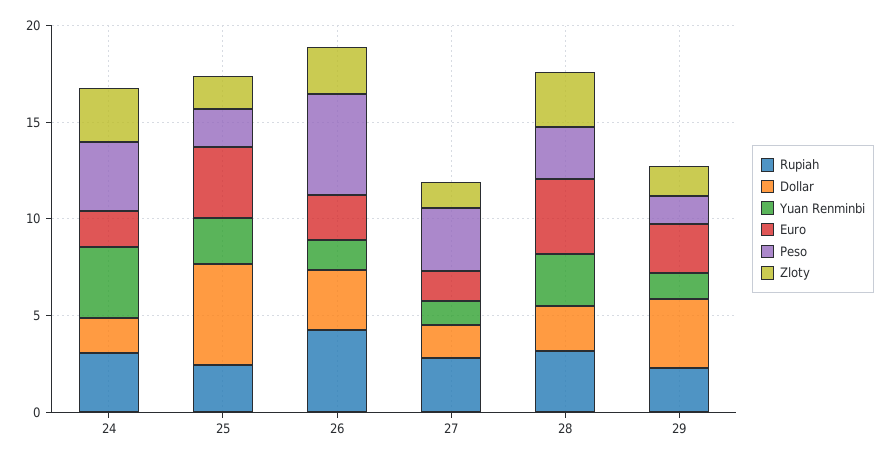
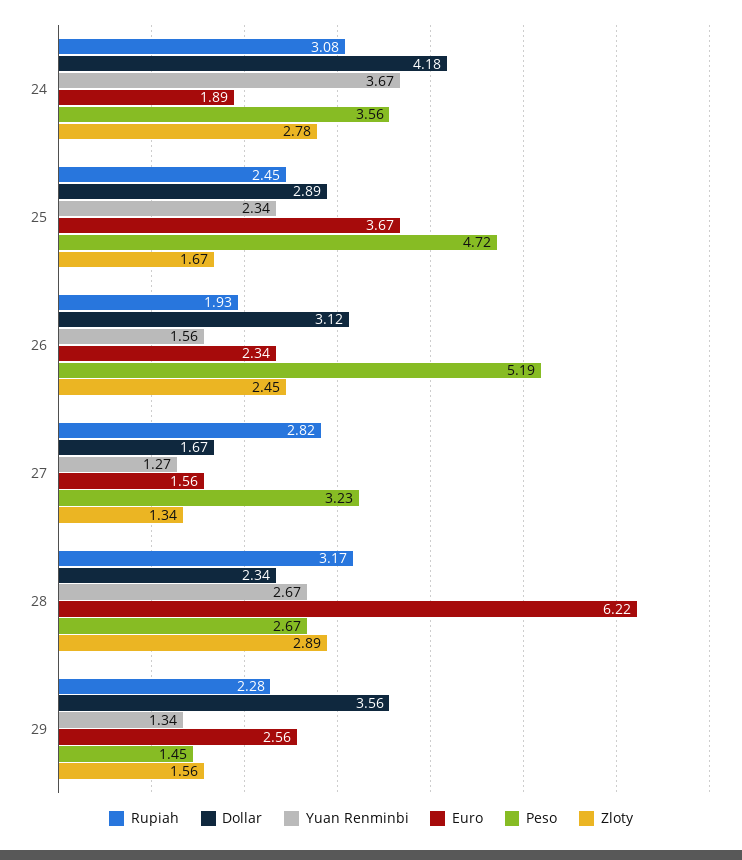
  {
    "Rupiah": {
      "24": 3.08,
      "25": 2.45,
-     "26": 4,
+     "26": 1.93,
      "27": 2.82,
      "28": 3.17,
      "29": 2.28
    },
    "Dollar": {
-     "24": 2,
+     "24": 4.18,
-     "25": 5,
+     "25": 2.89,
      "26": 3.12,
      "27": 1.67,
      "28": 2.34,
      "29": 3.56
    },
    "Yuan Renminbi": {
      "24": 3.67,
      "25": 2.34,
      "26": 1.56,
      "27": 1.27,
      "28": 2.67,
      "29": 1.34
    },
    "Euro": {
      "24": 1.89,
      "25": 3.67,
      "26": 2.34,
      "27": 1.56,
-     "28": 4,
+     "28": 6.22,
      "29": 2.56
    },
    "Peso": {
      "24": 3.56,
-     "25": 2,
+     "25": 4.72,
      "26": 5.19,
      "27": 3.23,
      "28": 2.67,
      "29": 1.45
    },
    "Zloty": {
      "24": 2.78,
      "25": 1.67,
      "26": 2.45,
      "27": 1.34,
      "28": 2.89,
      "29": 1.56
    }
  }

